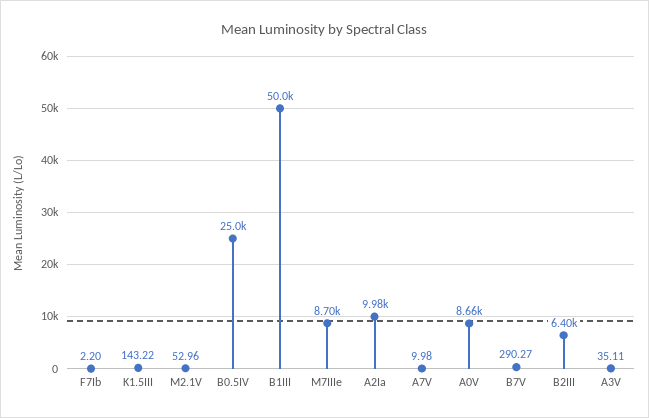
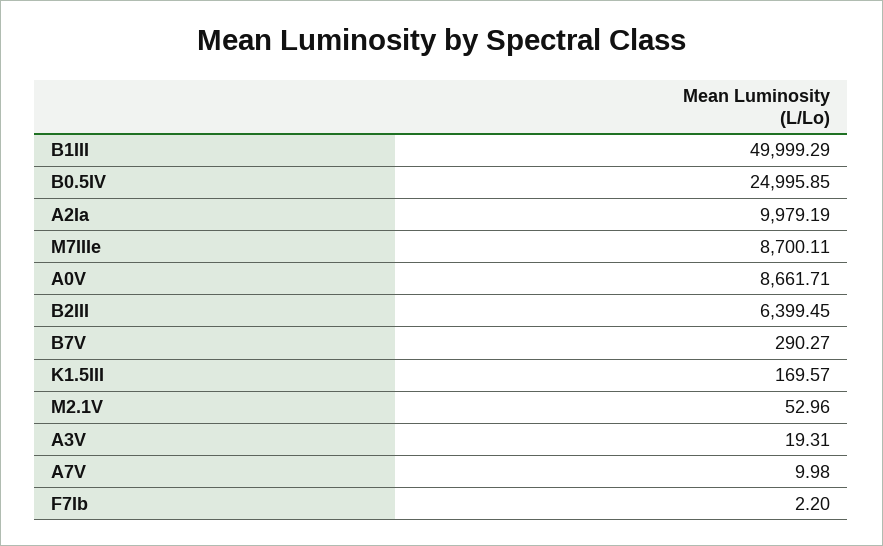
  {
    "F7Ib": 2.2,
-   "K1.5III": 143.22,
+   "K1.5III": 169.57,
    "M2.1V": 52.96,
    "B0.5IV": 24995.85,
    "B1III": 49999.29,
    "M7IIIe": 8700.11,
    "A2Ia": 9979.19,
    "A7V": 9.98,
    "A0V": 8661.71,
    "B7V": 290.27,
    "B2III": 6399.45,
-   "A3V": 35.11
+   "A3V": 19.31
  }

